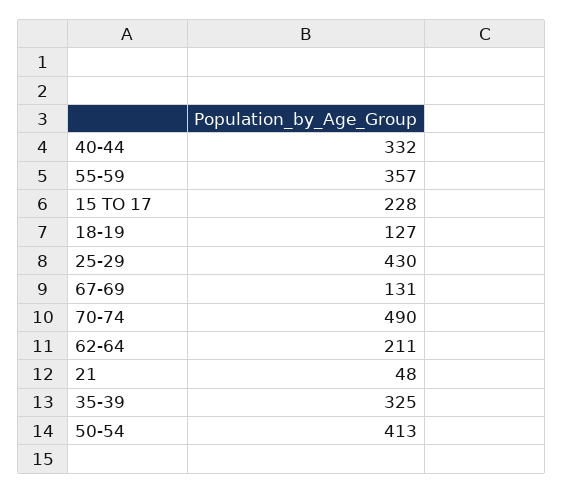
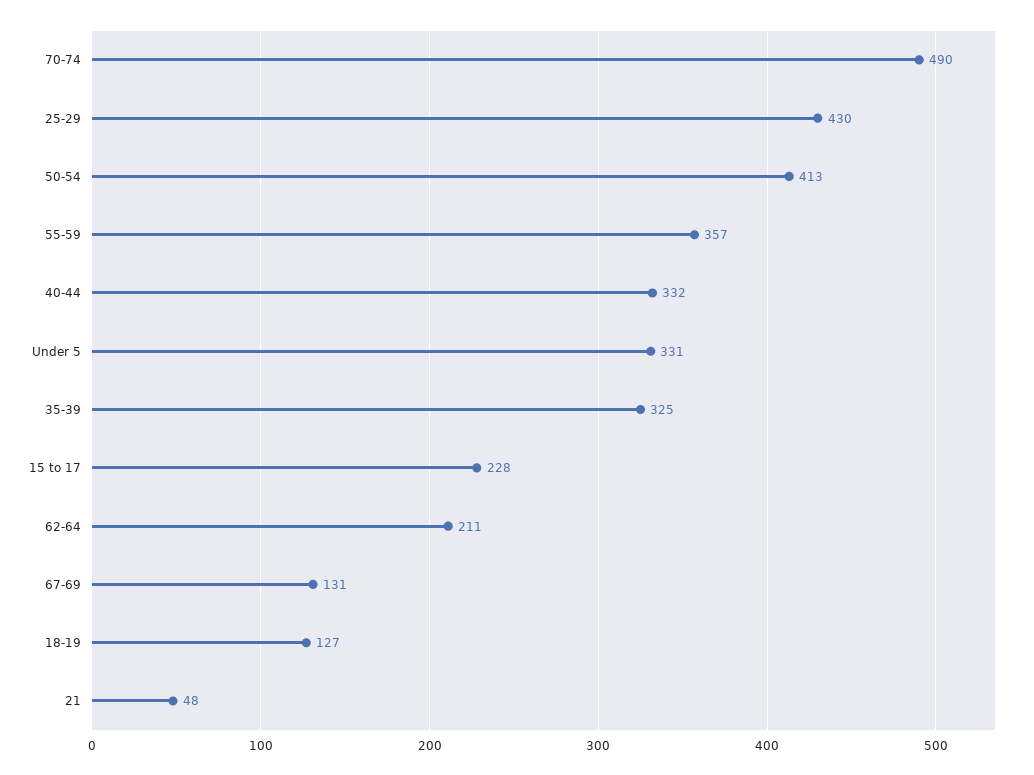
  {
    "40-44": 332,
    "55-59": 357,
    "15 TO 17": 228,
    "18-19": 127,
    "25-29": 430,
    "67-69": 131,
    "70-74": 490,
    "62-64": 211,
    "21": 48,
    "35-39": 325,
-   "50-54": 413
+   "50-54": 413,
+   "Under 5": 331
  }

